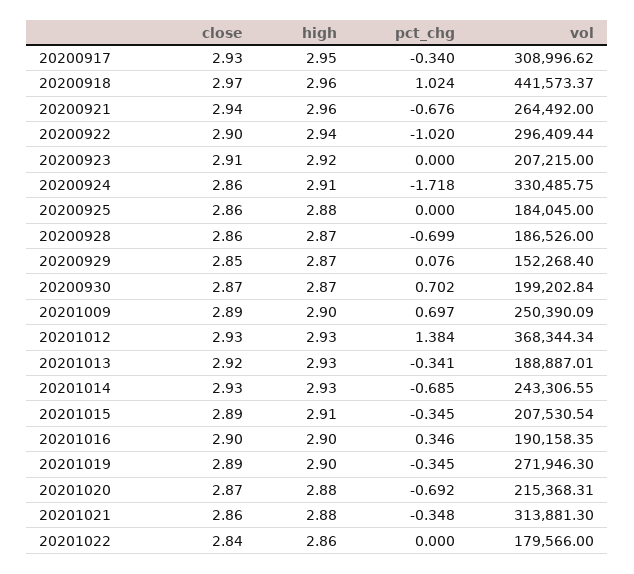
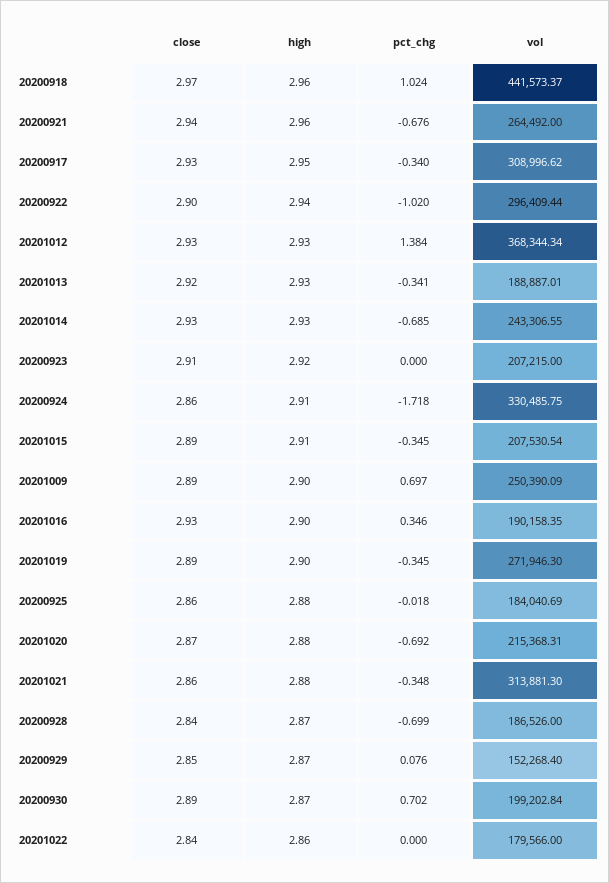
  {
    "close": {
      "20200917": 2.93,
      "20200918": 2.97,
      "20200921": 2.94,
      "20200922": 2.9,
      "20200923": 2.91,
      "20200924": 2.86,
      "20200925": 2.86,
-     "20200928": 2.86,
+     "20200928": 2.84,
      "20200929": 2.85,
-     "20200930": 2.87,
+     "20200930": 2.89,
      "20201009": 2.89,
      "20201012": 2.93,
      "20201013": 2.92,
      "20201014": 2.93,
      "20201015": 2.89,
-     "20201016": 2.9,
+     "20201016": 2.93,
      "20201019": 2.89,
      "20201020": 2.87,
      "20201021": 2.86,
      "20201022": 2.84
    },
    "high": {
      "20200917": 2.95,
      "20200918": 2.96,
      "20200921": 2.96,
      "20200922": 2.94,
      "20200923": 2.92,
      "20200924": 2.91,
      "20200925": 2.88,
      "20200928": 2.87,
      "20200929": 2.87,
      "20200930": 2.87,
      "20201009": 2.9,
      "20201012": 2.93,
      "20201013": 2.93,
      "20201014": 2.93,
      "20201015": 2.91,
      "20201016": 2.9,
      "20201019": 2.9,
      "20201020": 2.88,
      "20201021": 2.88,
      "20201022": 2.86
    },
    "pct_chg": {
      "20200917": -0.34,
      "20200918": 1.024,
      "20200921": -0.676,
      "20200922": -1.02,
      "20200923": 0,
      "20200924": -1.718,
-     "20200925": 0,
+     "20200925": -0.018,
      "20200928": -0.699,
      "20200929": 0.076,
      "20200930": 0.702,
      "20201009": 0.697,
      "20201012": 1.384,
      "20201013": -0.341,
      "20201014": -0.685,
      "20201015": -0.345,
      "20201016": 0.346,
      "20201019": -0.345,
      "20201020": -0.692,
      "20201021": -0.348,
      "20201022": 0
    },
    "vol": {
      "20200917": 308996.62,
      "20200918": 441573.37,
      "20200921": 264492,
      "20200922": 296409.44,
      "20200923": 207215,
      "20200924": 330485.75,
-     "20200925": 184045,
+     "20200925": 184040.69,
      "20200928": 186526,
      "20200929": 152268.4,
      "20200930": 199202.84,
      "20201009": 250390.09,
      "20201012": 368344.34,
      "20201013": 188887.01,
      "20201014": 243306.55,
      "20201015": 207530.54,
      "20201016": 190158.35,
      "20201019": 271946.3,
      "20201020": 215368.31,
      "20201021": 313881.3,
      "20201022": 179566
    }
  }

